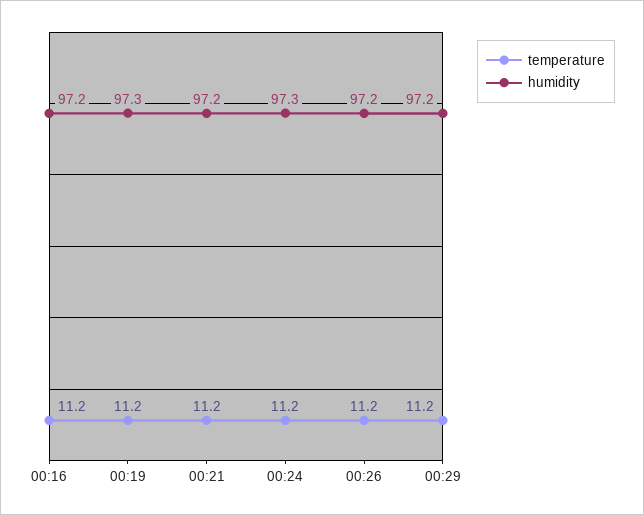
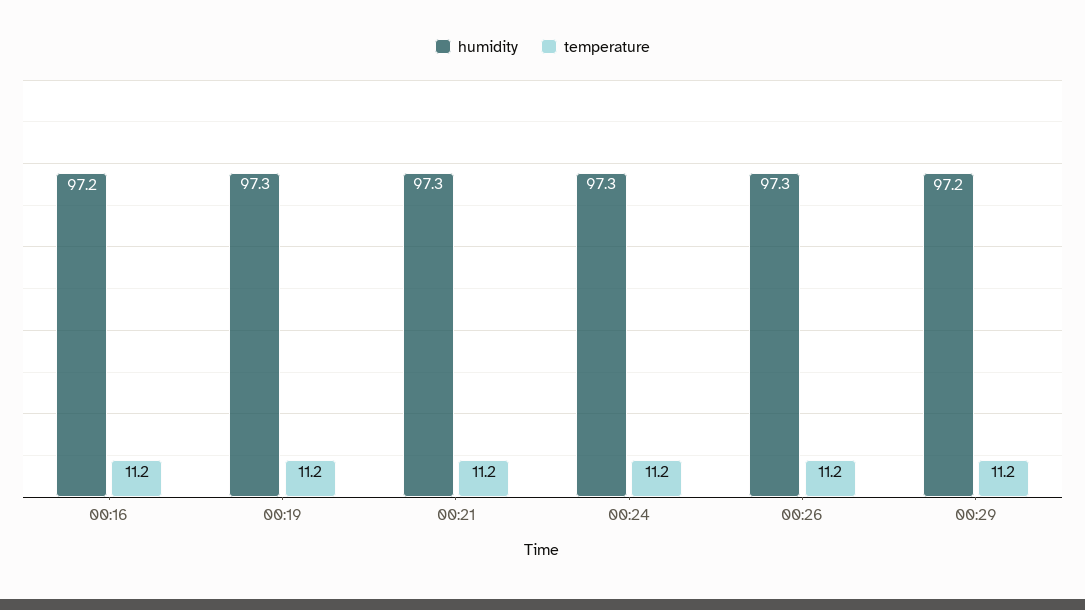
  {
    "temperature": {
      "00:16": 11.2,
      "00:19": 11.2,
      "00:21": 11.2,
      "00:24": 11.2,
      "00:26": 11.2,
      "00:29": 11.2
    },
    "humidity": {
      "00:16": 97.2,
      "00:19": 97.3,
-     "00:21": 97.2,
+     "00:21": 97.3,
      "00:24": 97.3,
-     "00:26": 97.2,
+     "00:26": 97.3,
      "00:29": 97.2
    }
  }

